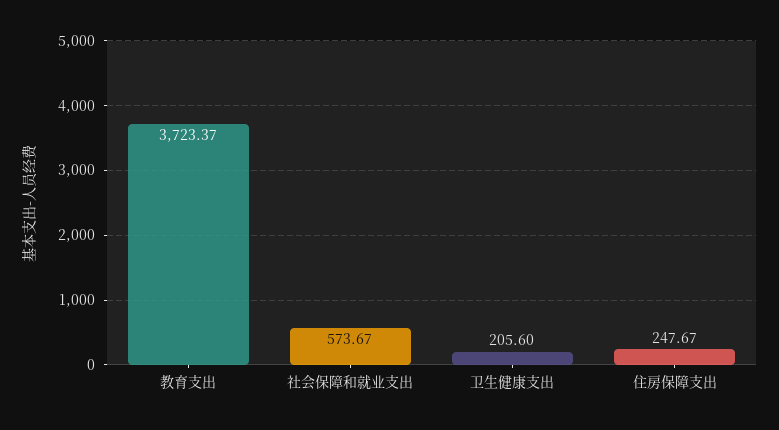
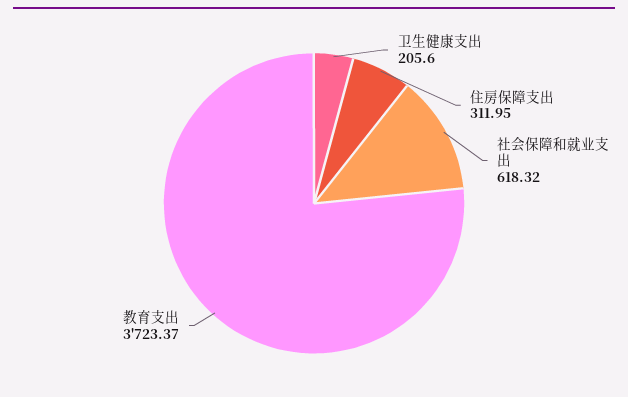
  {
    "教育支出": 3723.37,
-   "社会保障和就业支出": 573.67,
+   "社会保障和就业支出": 618.32,
    "卫生健康支出": 205.6,
-   "住房保障支出": 247.67
+   "住房保障支出": 311.95
  }

